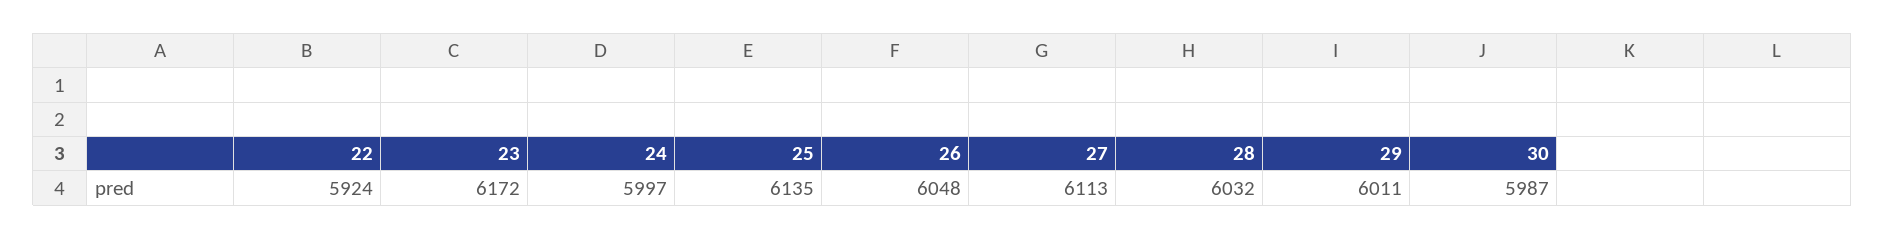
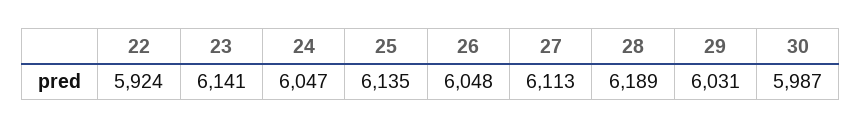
  {
    "22": 5924,
-   "23": 6172,
+   "23": 6141,
-   "24": 5997,
+   "24": 6047,
    "25": 6135,
    "26": 6048,
    "27": 6113,
-   "28": 6032,
+   "28": 6189,
-   "29": 6011,
+   "29": 6031,
    "30": 5987
  }

